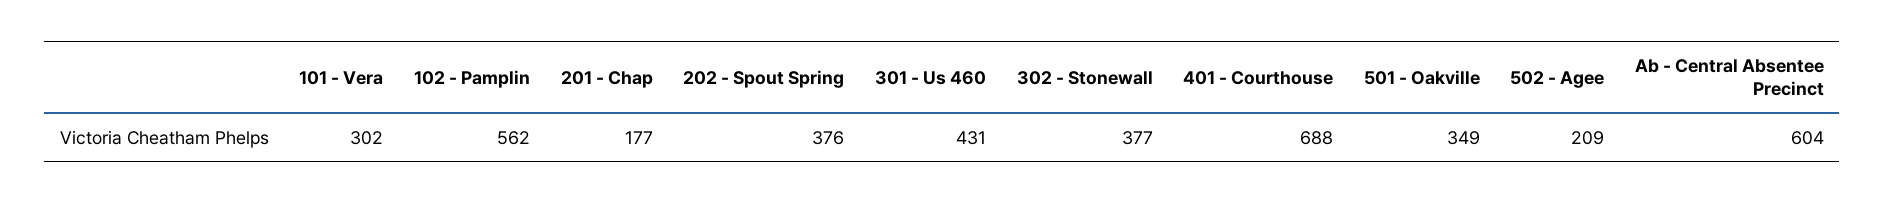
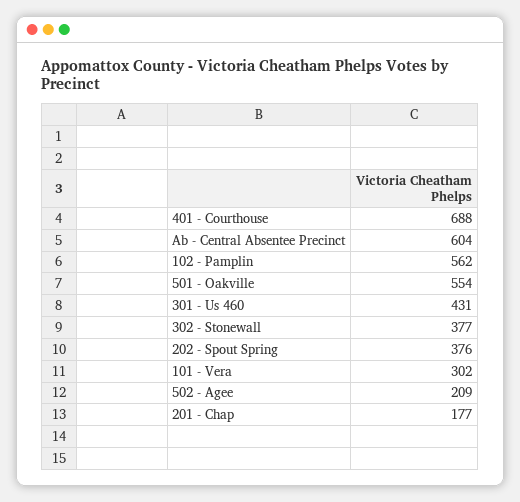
  {
    "101 - Vera": 302,
    "102 - Pamplin": 562,
    "201 - Chap": 177,
    "202 - Spout Spring": 376,
    "301 - Us 460": 431,
    "302 - Stonewall": 377,
    "401 - Courthouse": 688,
-   "501 - Oakville": 349,
+   "501 - Oakville": 554,
    "502 - Agee": 209,
    "Ab - Central Absentee Precinct": 604
  }

